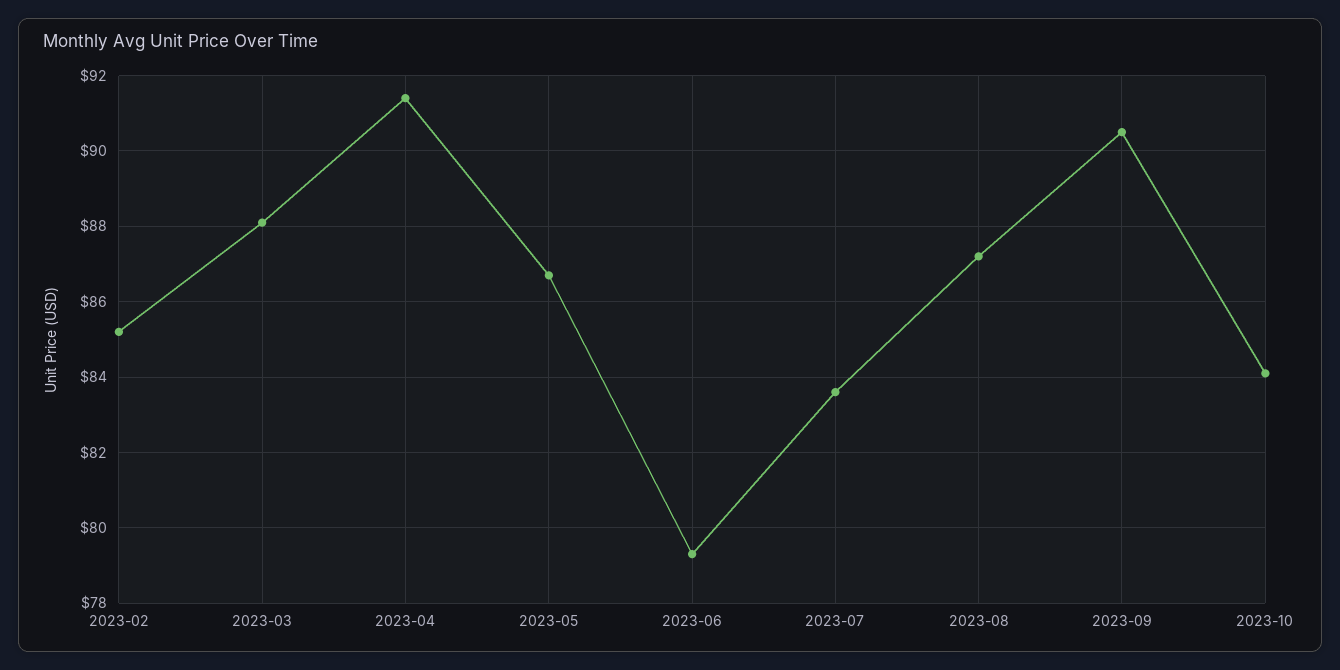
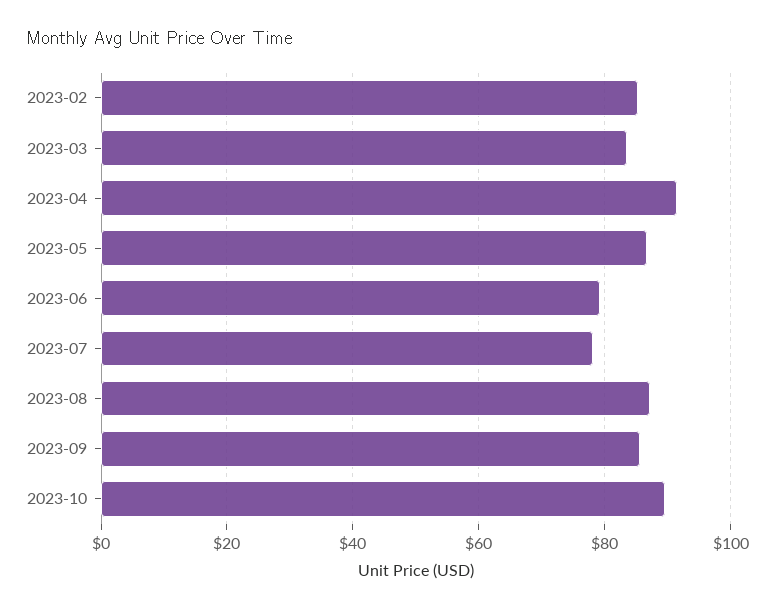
  {
    "2023-02": 85,
-   "2023-03": 88,
+   "2023-03": 84,
    "2023-04": 91.5,
    "2023-05": 86.5,
    "2023-06": 79.5,
-   "2023-07": 83.5,
+   "2023-07": 78,
    "2023-08": 87,
-   "2023-09": 90.5,
+   "2023-09": 86,
-   "2023-10": 84
+   "2023-10": 90
  }

